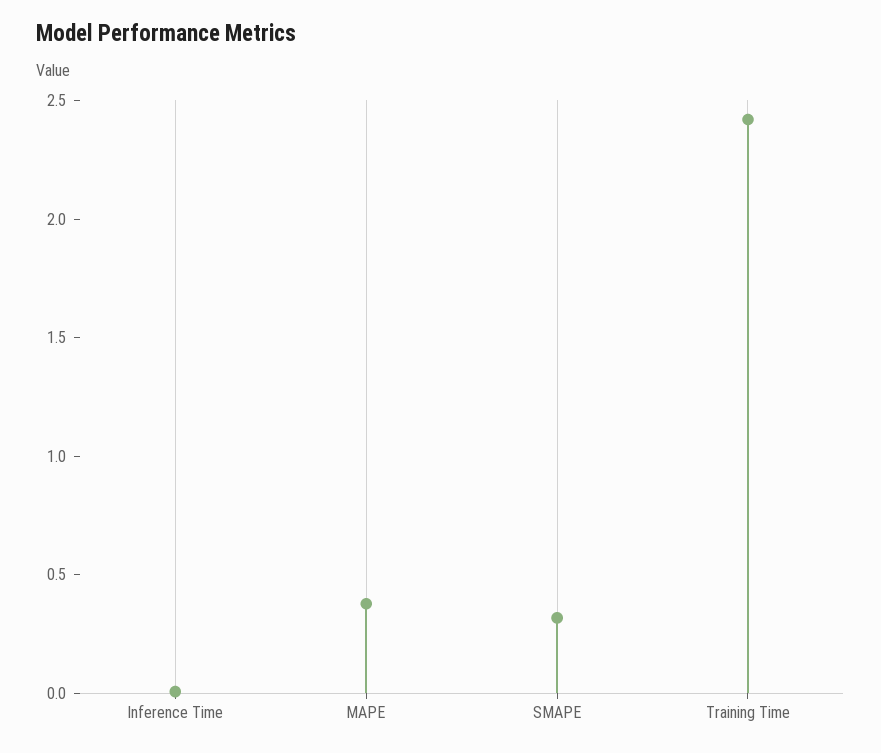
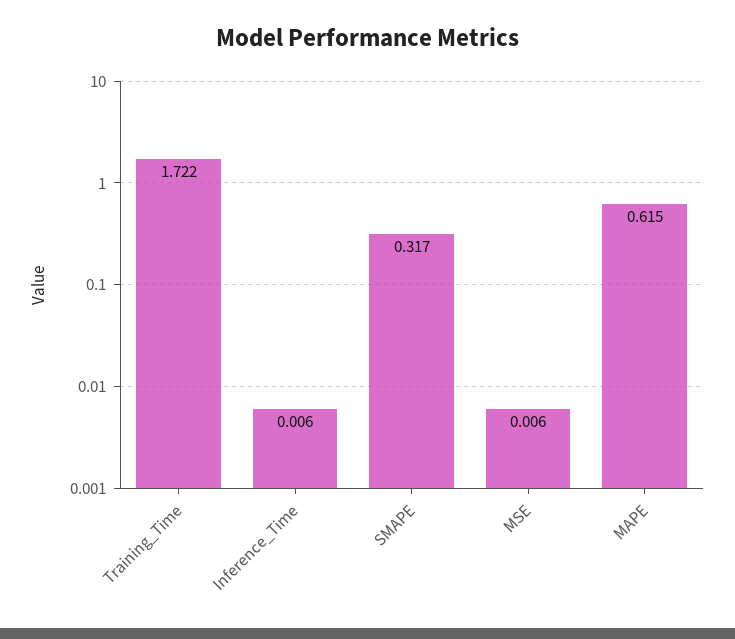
  {
    "Inference Time": 0.006,
-   "MAPE": 0.4,
+   "MAPE": 0.615,
    "SMAPE": 0.317,
-   "Training Time": 2.4
+   "Training Time": 1.722,
+   "MSE": 0.006
  }

